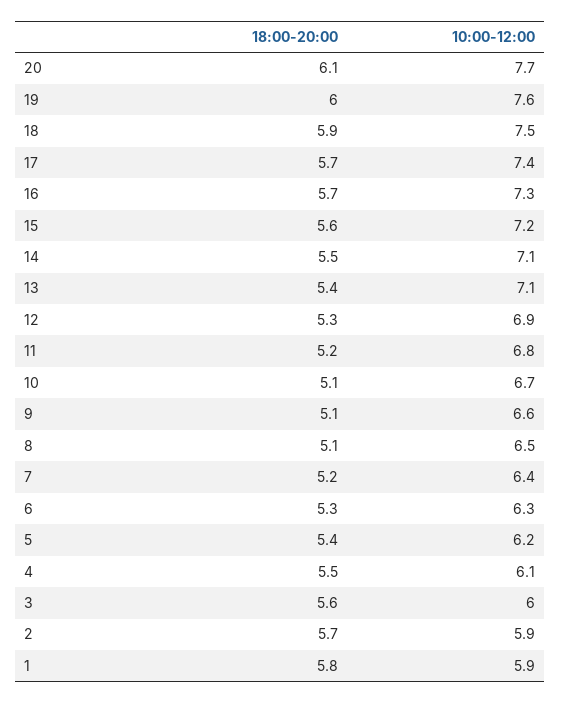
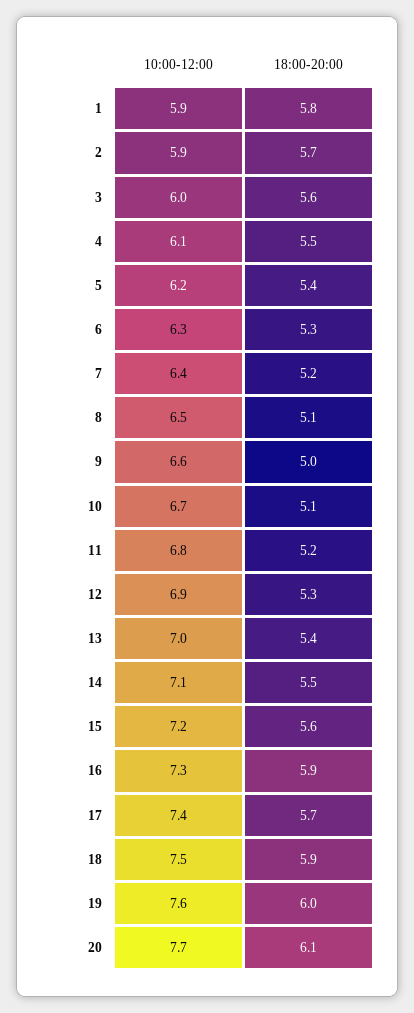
  {
    "18:00-20:00": {
      "20": 6.1,
      "19": 6,
      "18": 5.9,
      "17": 5.7,
-     "16": 5.7,
+     "16": 5.9,
      "15": 5.6,
      "14": 5.5,
      "13": 5.4,
      "12": 5.3,
      "11": 5.2,
      "10": 5.1,
-     "9": 5.1,
+     "9": 5,
      "8": 5.1,
      "7": 5.2,
      "6": 5.3,
      "5": 5.4,
      "4": 5.5,
      "3": 5.6,
      "2": 5.7,
      "1": 5.8
    },
    "10:00-12:00": {
      "20": 7.7,
      "19": 7.6,
      "18": 7.5,
      "17": 7.4,
      "16": 7.3,
      "15": 7.2,
      "14": 7.1,
-     "13": 7.1,
+     "13": 7,
      "12": 6.9,
      "11": 6.8,
      "10": 6.7,
      "9": 6.6,
      "8": 6.5,
      "7": 6.4,
      "6": 6.3,
      "5": 6.2,
      "4": 6.1,
      "3": 6,
      "2": 5.9,
      "1": 5.9
    }
  }

